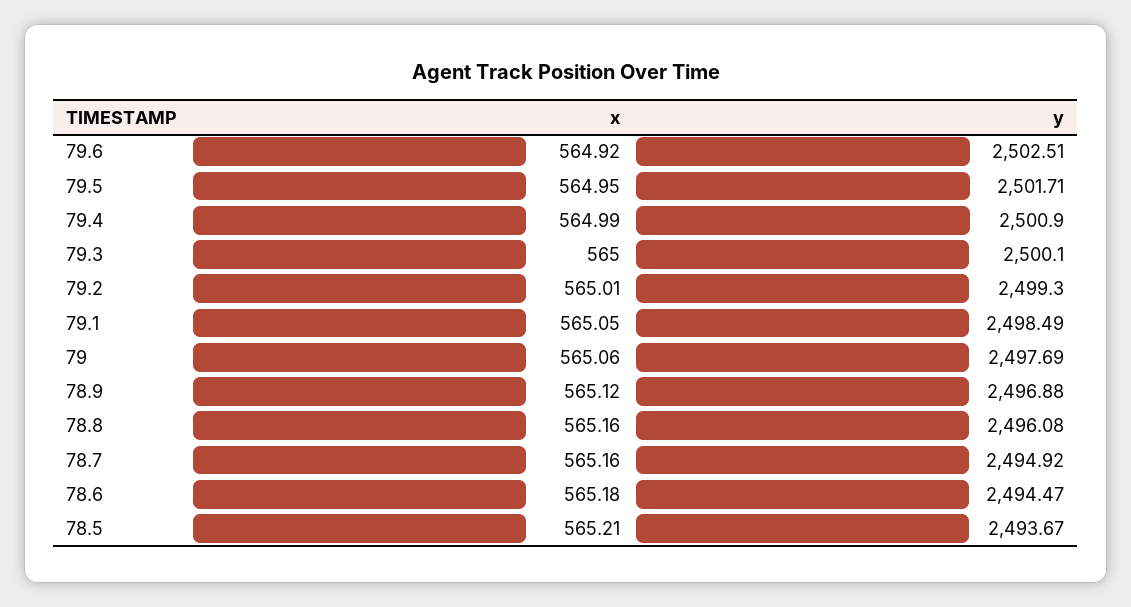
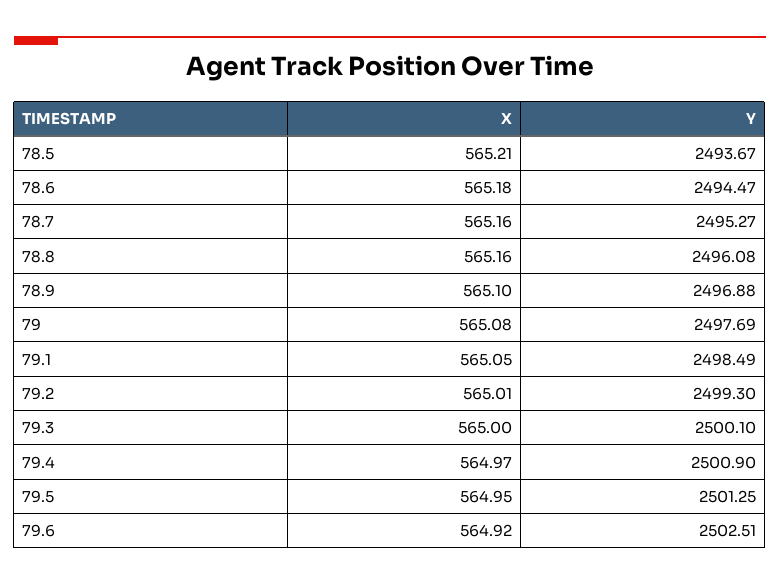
  {
    "x": {
      "79.6": 564.92,
      "79.5": 564.95,
-     "79.4": 564.99,
+     "79.4": 564.97,
      "79.3": 565,
      "79.2": 565.01,
      "79.1": 565.05,
-     "79": 565.06,
+     "79": 565.08,
-     "78.9": 565.12,
+     "78.9": 565.1,
      "78.8": 565.16,
      "78.7": 565.16,
      "78.6": 565.18,
      "78.5": 565.21
    },
    "y": {
      "79.6": 2502.51,
-     "79.5": 2501.71,
+     "79.5": 2501.25,
      "79.4": 2500.9,
      "79.3": 2500.1,
      "79.2": 2499.3,
      "79.1": 2498.49,
      "79": 2497.69,
      "78.9": 2496.88,
      "78.8": 2496.08,
-     "78.7": 2494.92,
+     "78.7": 2495.27,
      "78.6": 2494.47,
      "78.5": 2493.67
    }
  }

